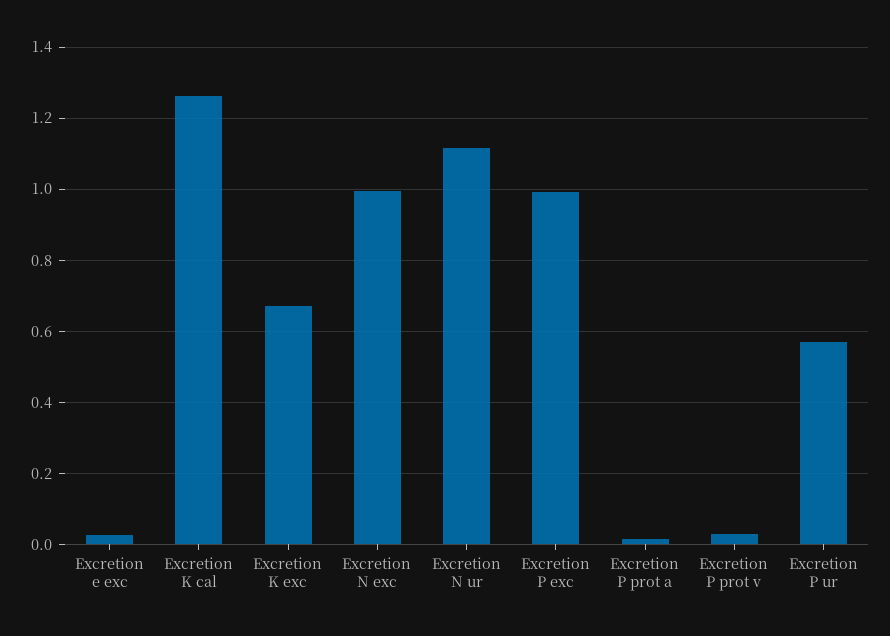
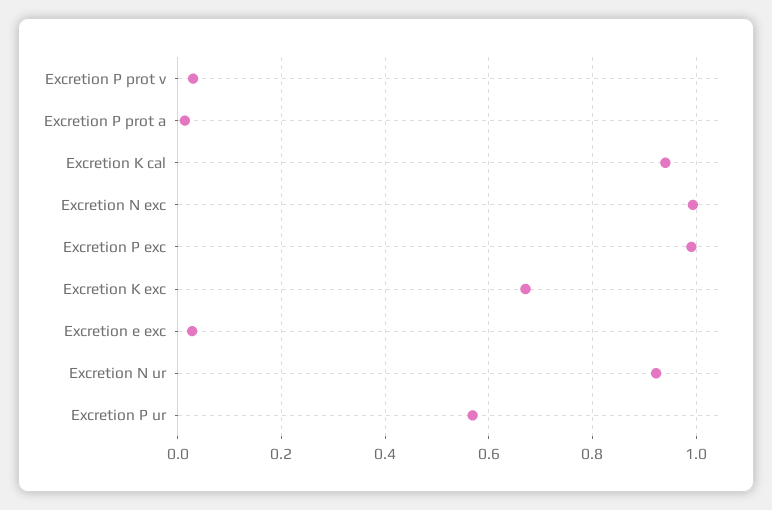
  {
    "Excretion e exc": 0.02,
-   "Excretion K cal": 1.26,
+   "Excretion K cal": 0.94,
    "Excretion K exc": 0.68,
    "Excretion N exc": 1,
-   "Excretion N ur": 1.12,
+   "Excretion N ur": 0.92,
    "Excretion P exc": 1,
    "Excretion P prot a": 0.02,
    "Excretion P prot v": 0.04,
    "Excretion P ur": 0.56
  }

